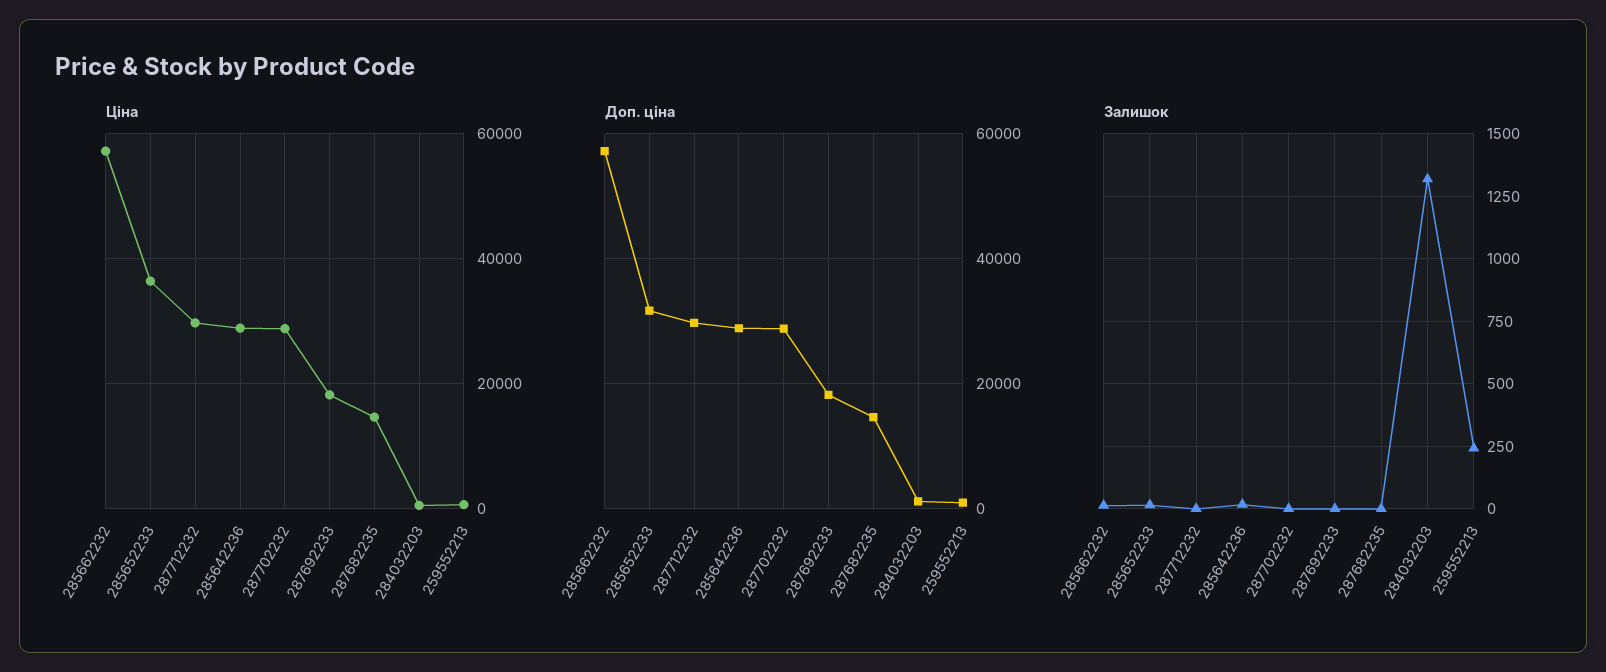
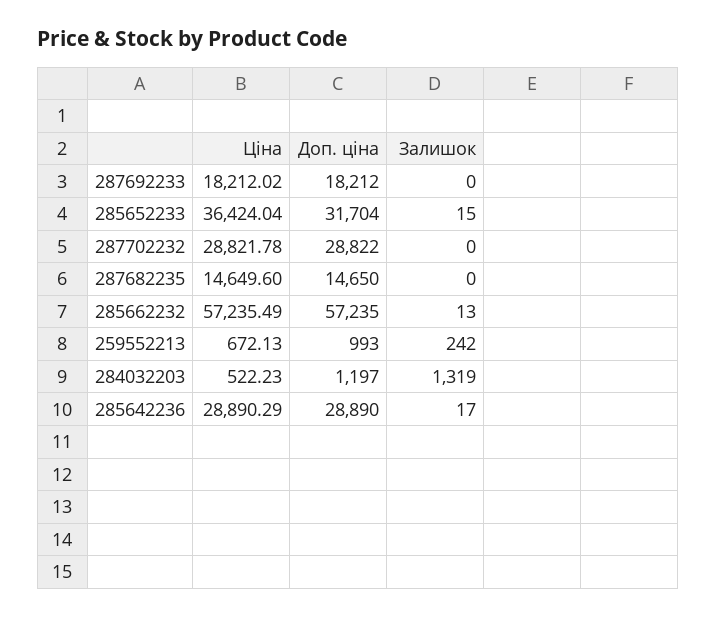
  {
    "Ціна": {
      "285662232": 57235.49,
      "285652233": 36424.04,
-     "287712232": 30000,
      "285642236": 28890.29,
      "287702232": 28821.78,
      "287692233": 18212.02,
      "287682235": 14649.6,
      "284032203": 522.23,
      "259552213": 672.13
    },
    "Доп. ціна": {
      "285662232": 57235,
      "285652233": 31704,
-     "287712232": 30000,
      "285642236": 28890,
      "287702232": 28822,
      "287692233": 18212,
      "287682235": 14650,
      "284032203": 1197,
      "259552213": 993
    },
    "Залишок": {
      "285662232": 13,
      "285652233": 15,
-     "287712232": 0,
      "285642236": 17,
      "287702232": 0,
      "287692233": 0,
      "287682235": 0,
      "284032203": 1319,
      "259552213": 242
    }
  }

